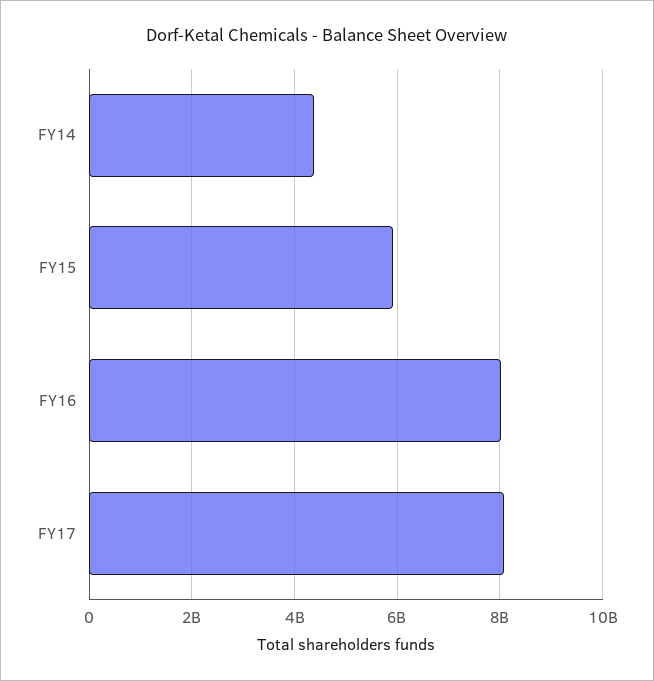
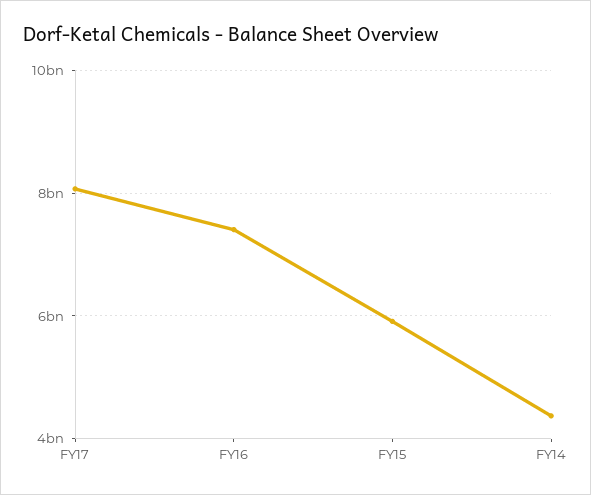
  {
    "FY14": 4400000000,
    "FY15": 6000000000,
-   "FY16": 8000000000,
+   "FY16": 7400000000,
    "FY17": 8000000000
  }

